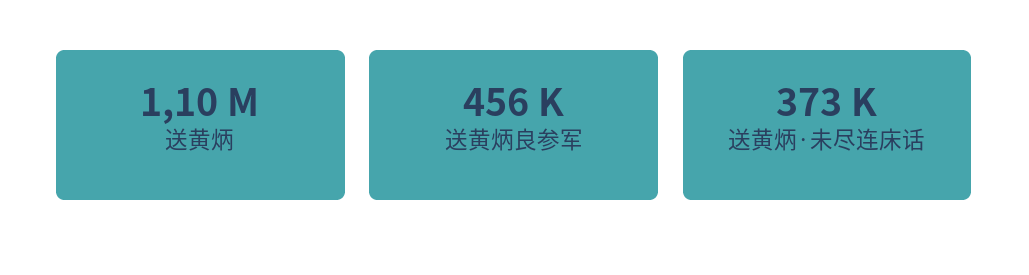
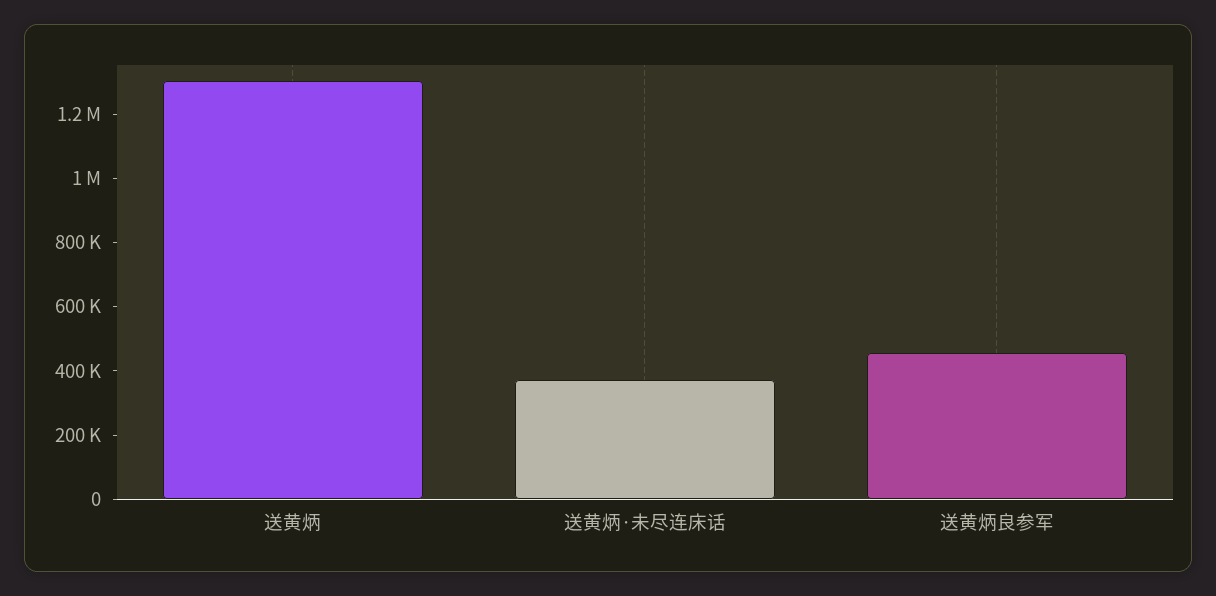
  {
-   "送黄炳": 1100000,
+   "送黄炳": 1300000,
    "送黄炳良参军": 456000,
    "送黄炳·未尽连床话": 373000
  }

